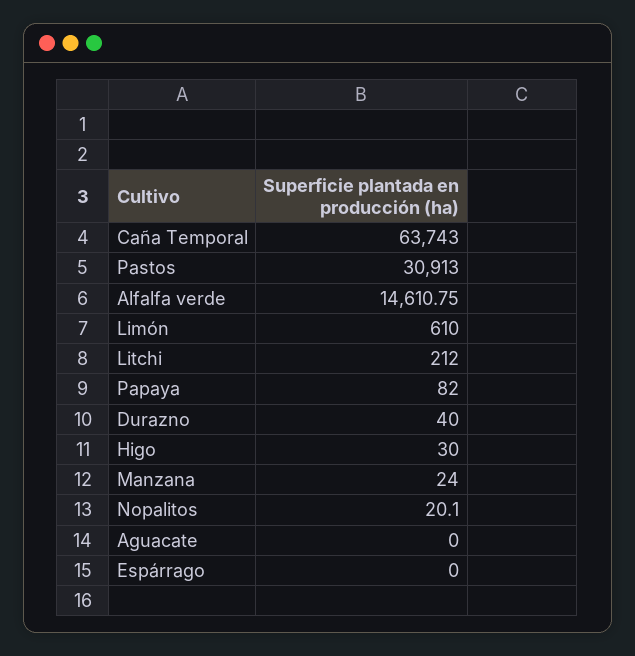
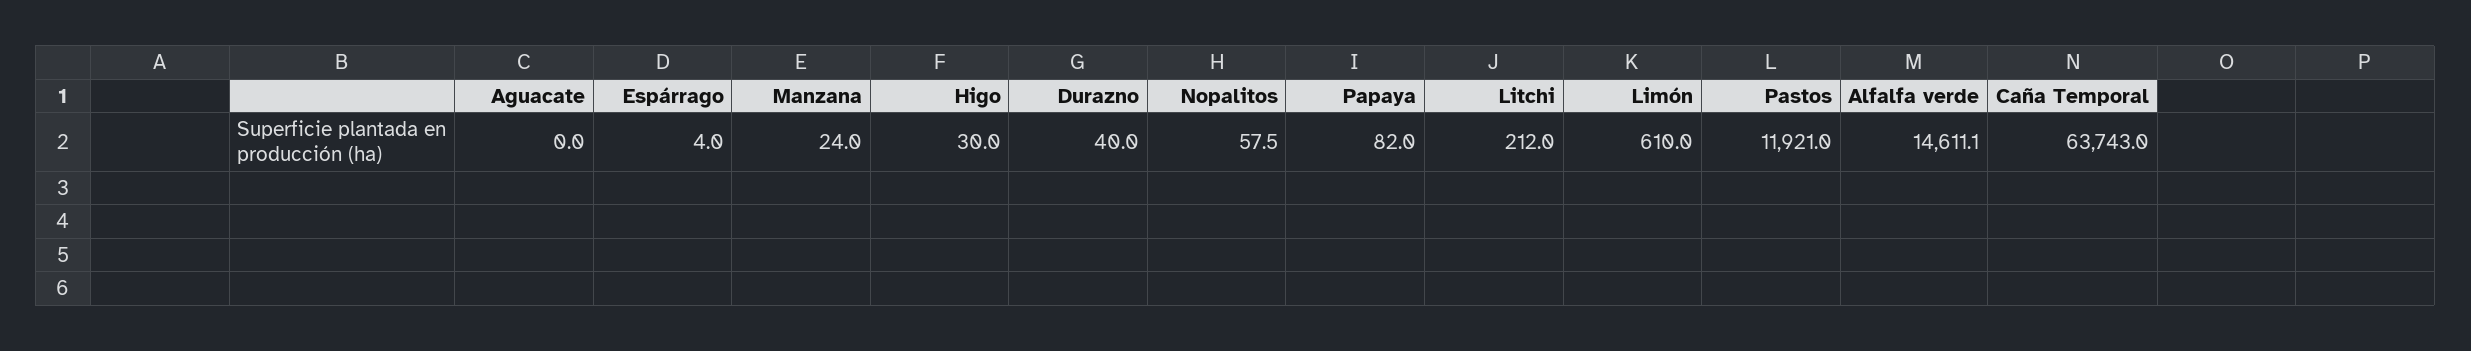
  {
    "Caña Temporal": 63743,
-   "Pastos": 30913,
+   "Pastos": 11921,
-   "Alfalfa verde": 14610.75,
+   "Alfalfa verde": 14611.1,
    "Limón": 610,
    "Litchi": 212,
    "Papaya": 82,
    "Durazno": 40,
    "Higo": 30,
    "Manzana": 24,
-   "Nopalitos": 20.1,
+   "Nopalitos": 57.5,
    "Aguacate": 0,
-   "Espárrago": 0
+   "Espárrago": 4
  }

